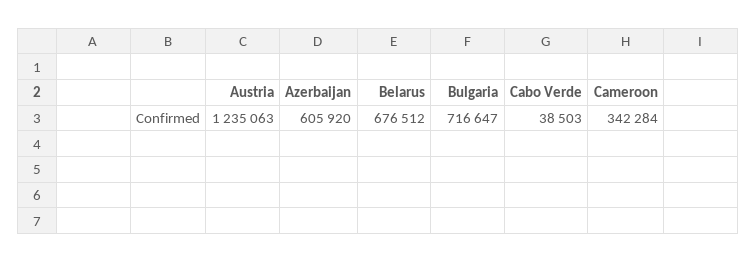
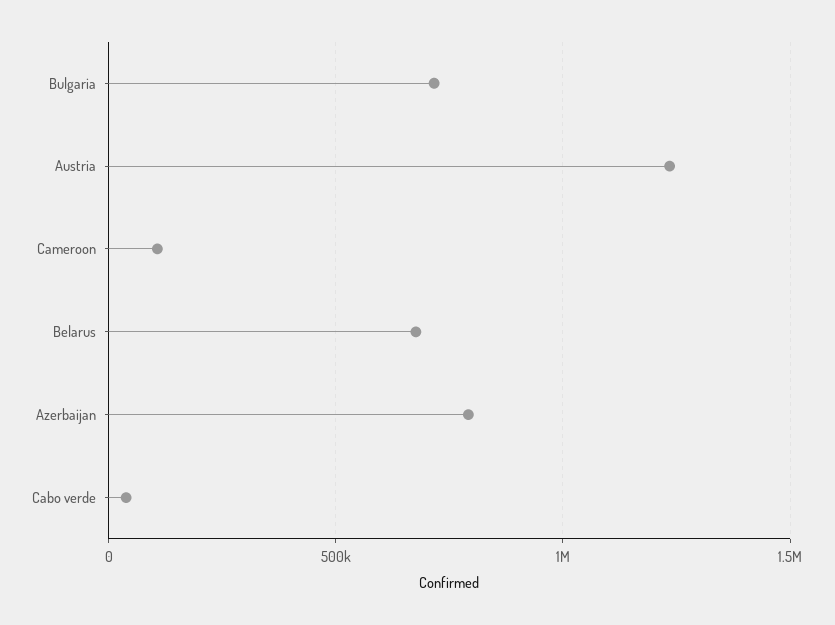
  {
    "Austria": 1235063,
-   "Azerbaijan": 605920,
+   "Azerbaijan": 800000,
    "Belarus": 676512,
    "Bulgaria": 716647,
    "Cabo Verde": 38503,
-   "Cameroon": 342284
+   "Cameroon": 100000
  }

